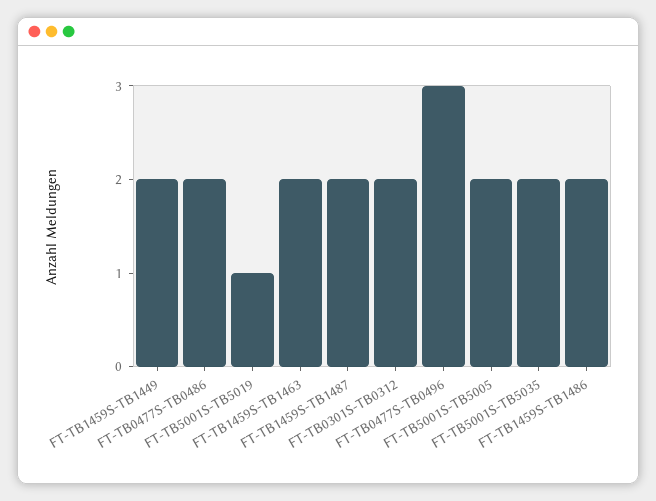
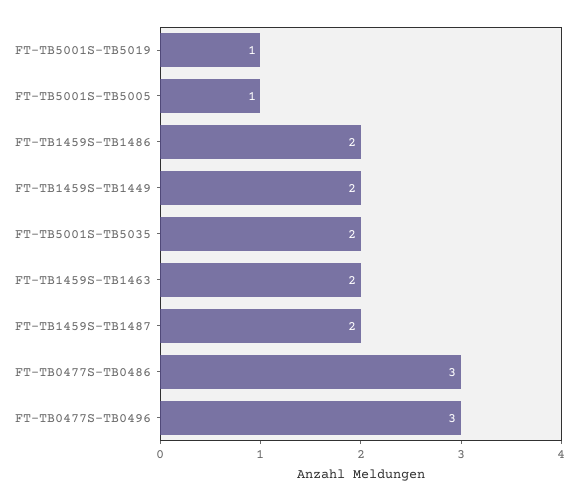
  {
    "FT-TB1459S-TB1449": 2,
-   "FT-TB0477S-TB0486": 2,
+   "FT-TB0477S-TB0486": 3,
    "FT-TB5001S-TB5019": 1,
    "FT-TB1459S-TB1463": 2,
    "FT-TB1459S-TB1487": 2,
-   "FT-TB0301S-TB0312": 2,
    "FT-TB0477S-TB0496": 3,
-   "FT-TB5001S-TB5005": 2,
+   "FT-TB5001S-TB5005": 1,
    "FT-TB5001S-TB5035": 2,
    "FT-TB1459S-TB1486": 2
  }

